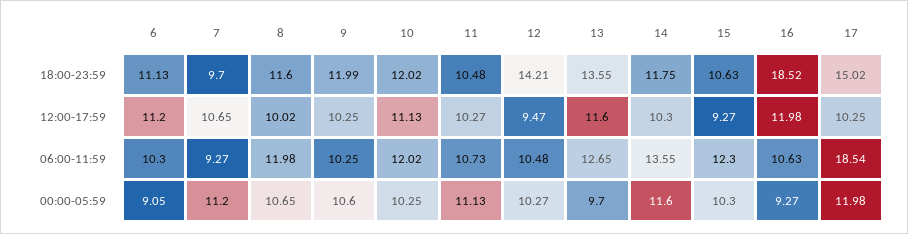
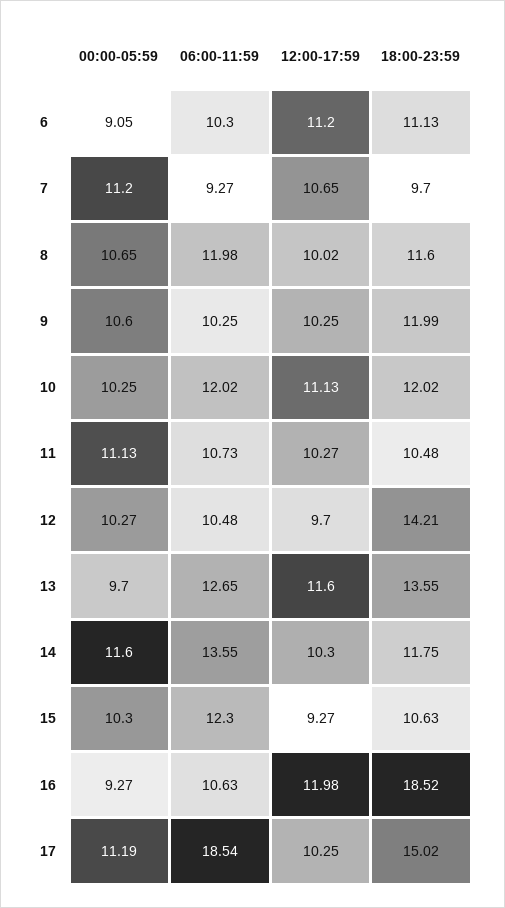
  {
    "6": {
      "18:00-23:59": 11.13,
      "12:00-17:59": 11.2,
      "06:00-11:59": 10.3,
      "00:00-05:59": 9.05
    },
    "7": {
      "18:00-23:59": 9.7,
      "12:00-17:59": 10.65,
      "06:00-11:59": 9.27,
      "00:00-05:59": 11.2
    },
    "8": {
      "18:00-23:59": 11.6,
      "12:00-17:59": 10.02,
      "06:00-11:59": 11.98,
      "00:00-05:59": 10.65
    },
    "9": {
      "18:00-23:59": 11.99,
      "12:00-17:59": 10.25,
      "06:00-11:59": 10.25,
      "00:00-05:59": 10.6
    },
    "10": {
      "18:00-23:59": 12.02,
      "12:00-17:59": 11.13,
      "06:00-11:59": 12.02,
      "00:00-05:59": 10.25
    },
    "11": {
      "18:00-23:59": 10.48,
      "12:00-17:59": 10.27,
      "06:00-11:59": 10.73,
      "00:00-05:59": 11.13
    },
    "12": {
      "18:00-23:59": 14.21,
-     "12:00-17:59": 9.47,
+     "12:00-17:59": 9.7,
      "06:00-11:59": 10.48,
      "00:00-05:59": 10.27
    },
    "13": {
      "18:00-23:59": 13.55,
      "12:00-17:59": 11.6,
      "06:00-11:59": 12.65,
      "00:00-05:59": 9.7
    },
    "14": {
      "18:00-23:59": 11.75,
      "12:00-17:59": 10.3,
      "06:00-11:59": 13.55,
      "00:00-05:59": 11.6
    },
    "15": {
      "18:00-23:59": 10.63,
      "12:00-17:59": 9.27,
      "06:00-11:59": 12.3,
      "00:00-05:59": 10.3
    },
    "16": {
      "18:00-23:59": 18.52,
      "12:00-17:59": 11.98,
      "06:00-11:59": 10.63,
      "00:00-05:59": 9.27
    },
    "17": {
      "18:00-23:59": 15.02,
      "12:00-17:59": 10.25,
      "06:00-11:59": 18.54,
-     "00:00-05:59": 11.98
+     "00:00-05:59": 11.19
    }
  }

